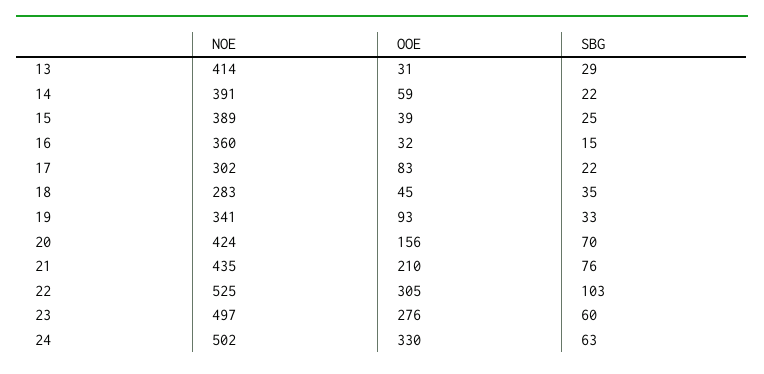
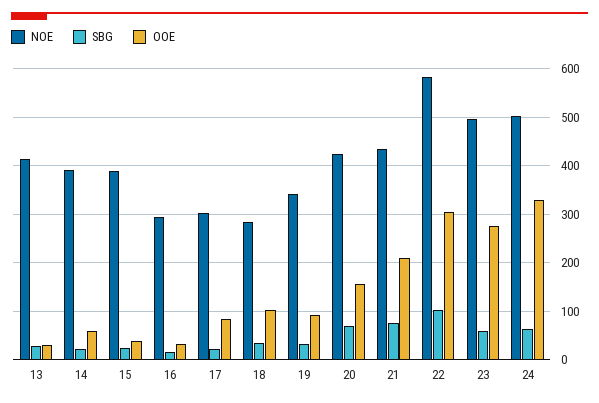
  {
    "NOE": {
      "13": 414,
      "14": 391,
      "15": 389,
-     "16": 360,
+     "16": 300,
      "17": 302,
      "18": 283,
      "19": 341,
      "20": 424,
      "21": 435,
-     "22": 525,
+     "22": 580,
      "23": 497,
      "24": 502
    },
    "OOE": {
      "13": 31,
      "14": 59,
      "15": 39,
      "16": 32,
      "17": 83,
-     "18": 45,
+     "18": 100,
      "19": 93,
      "20": 156,
      "21": 210,
      "22": 305,
      "23": 276,
      "24": 330
    },
    "SBG": {
      "13": 29,
      "14": 22,
      "15": 25,
      "16": 15,
      "17": 22,
      "18": 35,
      "19": 33,
      "20": 70,
      "21": 76,
      "22": 103,
      "23": 60,
      "24": 63
    }
  }

